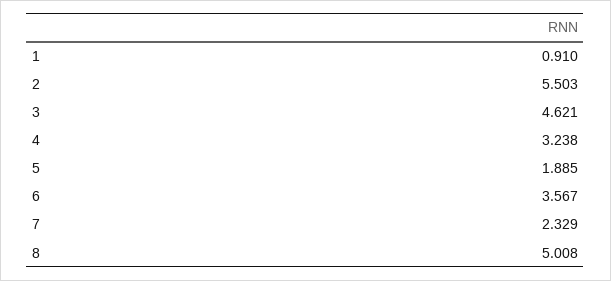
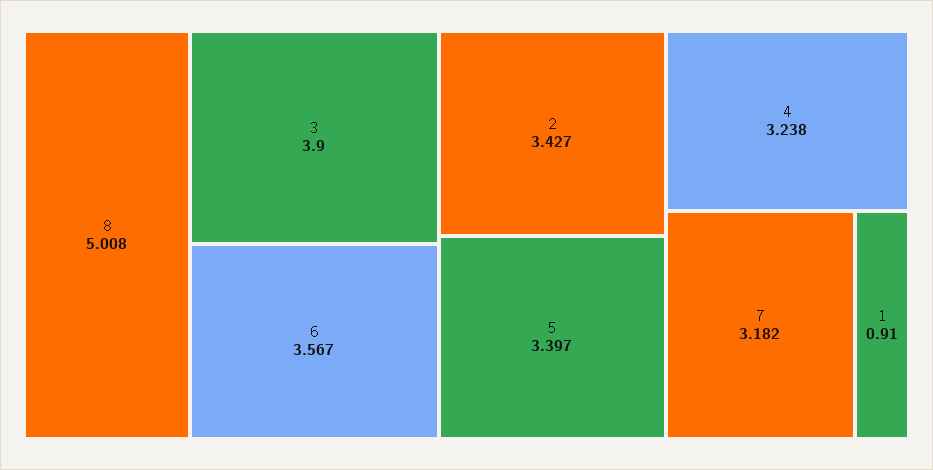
  {
    "1": 0.91,
-   "2": 5.503,
+   "2": 3.427,
-   "3": 4.621,
+   "3": 3.9,
    "4": 3.238,
-   "5": 1.885,
+   "5": 3.397,
    "6": 3.567,
-   "7": 2.329,
+   "7": 3.182,
    "8": 5.008
  }

